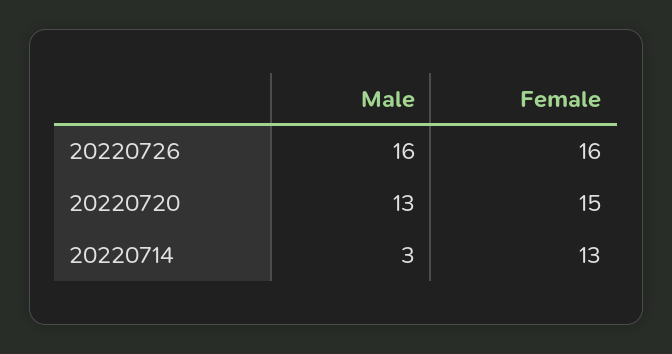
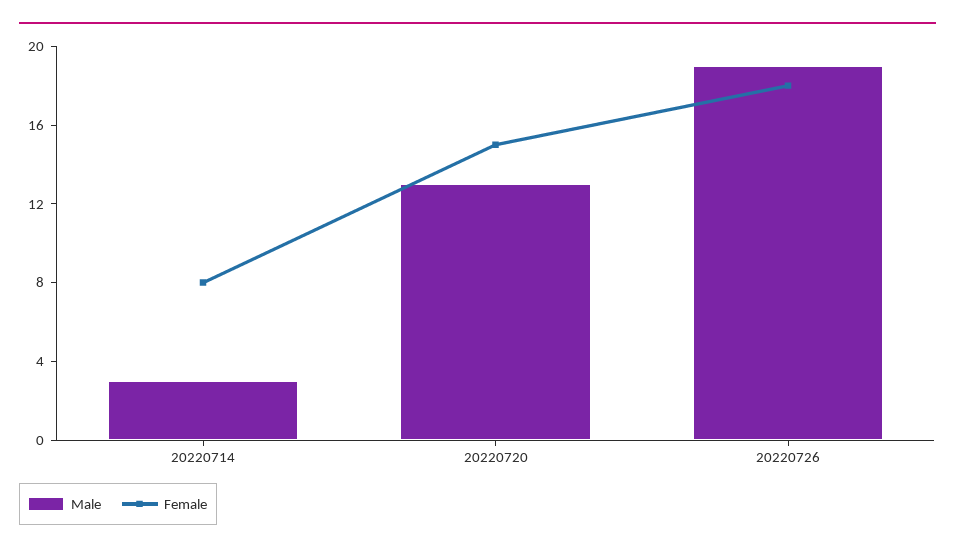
  {
    "Male": {
-     "20220726": 16,
+     "20220726": 19,
      "20220720": 13,
      "20220714": 3
    },
    "Female": {
-     "20220726": 16,
+     "20220726": 18,
      "20220720": 15,
-     "20220714": 13
+     "20220714": 8
    }
  }

